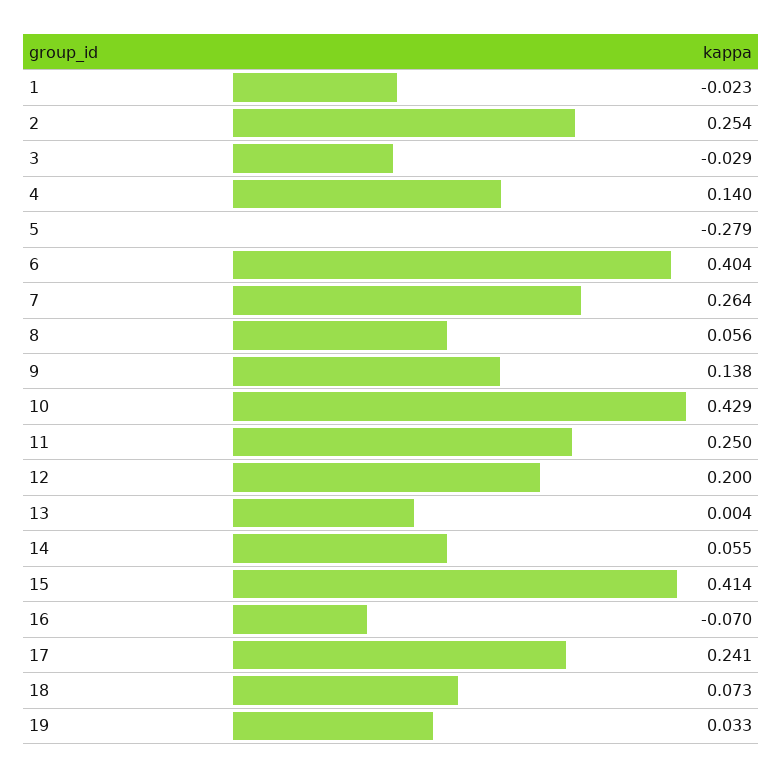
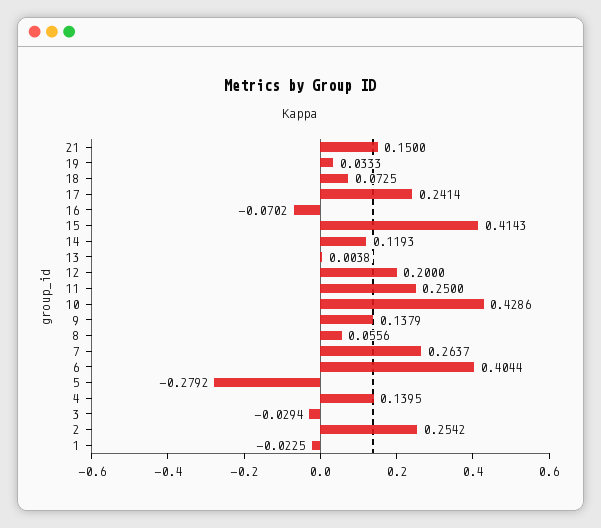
  {
    "1": -0.0225,
    "2": 0.2542,
    "3": -0.0294,
    "4": 0.1395,
    "5": -0.2792,
    "6": 0.4044,
    "7": 0.2637,
    "8": 0.0556,
    "9": 0.1379,
    "10": 0.4286,
    "11": 0.25,
    "12": 0.2,
    "13": 0.0038,
-   "14": 0.055,
+   "14": 0.1193,
    "15": 0.4143,
    "16": -0.0702,
    "17": 0.2414,
    "18": 0.0725,
-   "19": 0.0333
+   "19": 0.0333,
+   "21": 0.15
  }

